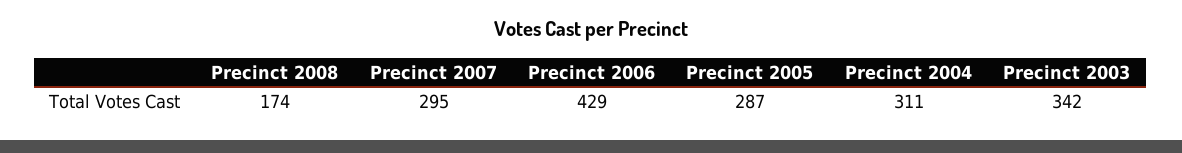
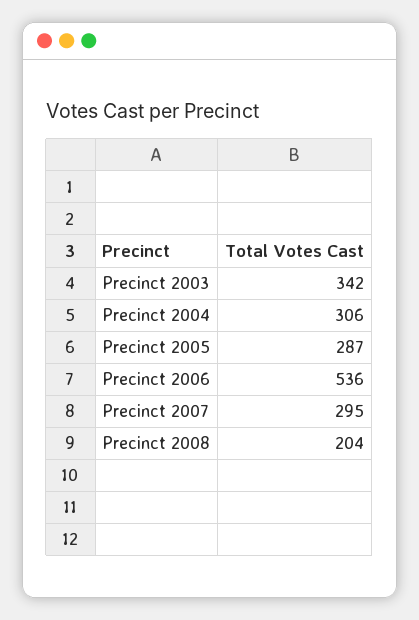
  {
-   "Precinct 2008": 174,
+   "Precinct 2008": 204,
    "Precinct 2007": 295,
-   "Precinct 2006": 429,
+   "Precinct 2006": 536,
    "Precinct 2005": 287,
-   "Precinct 2004": 311,
+   "Precinct 2004": 306,
    "Precinct 2003": 342
  }

